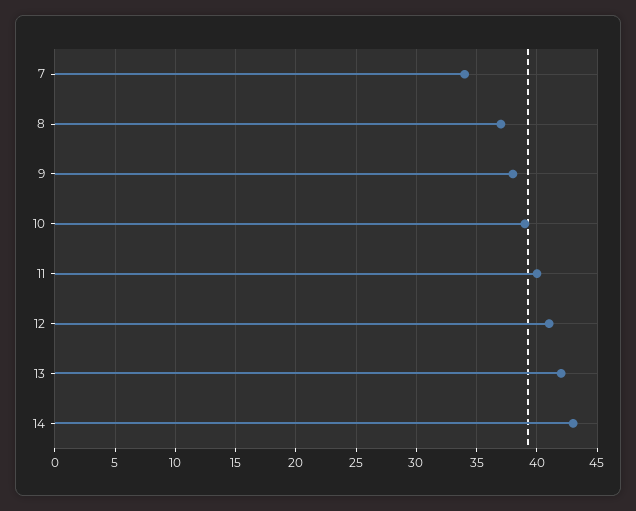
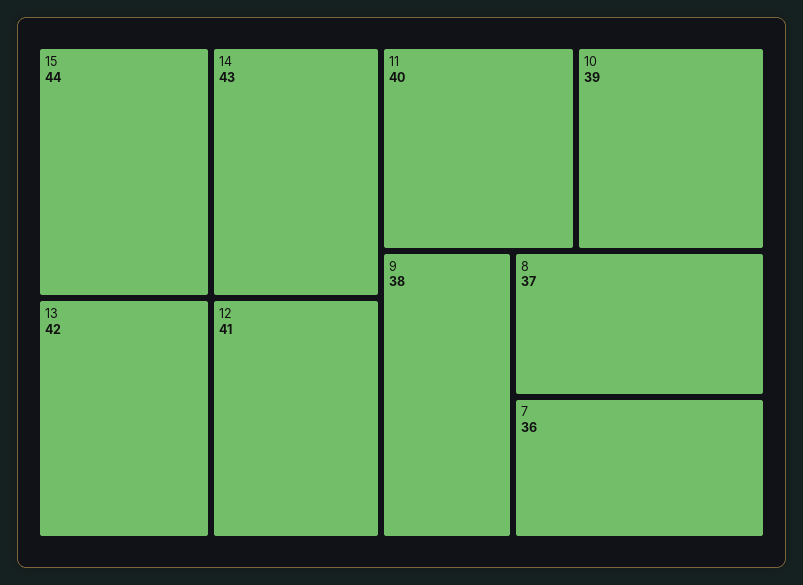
  {
-   "7": 34,
+   "7": 36,
    "8": 37,
    "9": 38,
    "10": 39,
    "11": 40,
    "12": 41,
    "13": 42,
-   "14": 43
+   "14": 43,
+   "15": 44
  }

